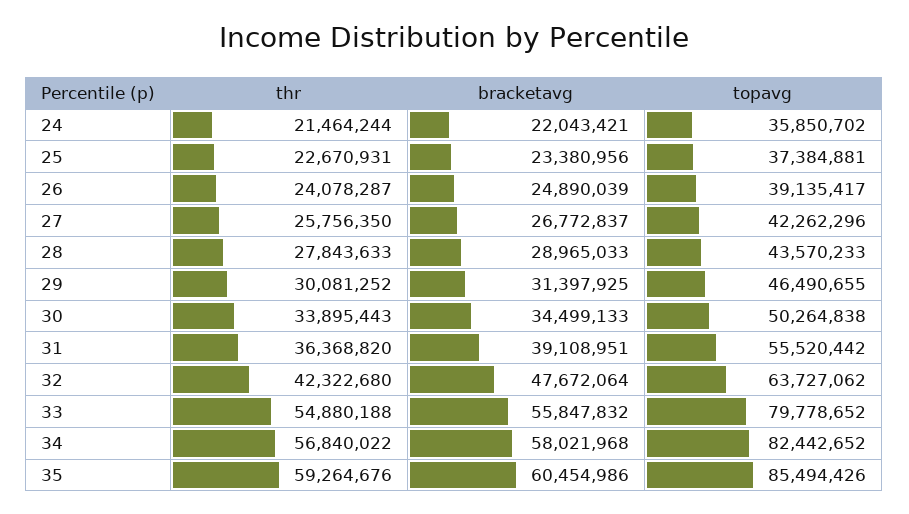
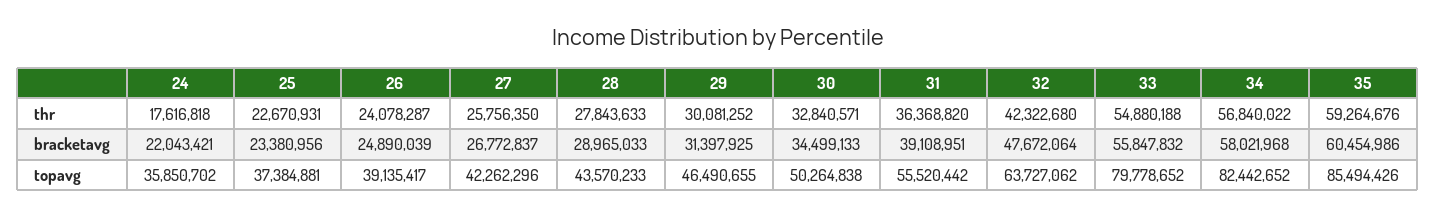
  {
    "thr": {
-     "24": 21464244,
+     "24": 17616818,
      "25": 22670931,
      "26": 24078287,
      "27": 25756350,
      "28": 27843633,
      "29": 30081252,
-     "30": 33895443,
+     "30": 32840571,
      "31": 36368820,
      "32": 42322680,
      "33": 54880188,
      "34": 56840022,
      "35": 59264676
    },
    "bracketavg": {
      "24": 22043421,
      "25": 23380956,
      "26": 24890039,
      "27": 26772837,
      "28": 28965033,
      "29": 31397925,
      "30": 34499133,
      "31": 39108951,
      "32": 47672064,
      "33": 55847832,
      "34": 58021968,
      "35": 60454986
    },
    "topavg": {
      "24": 35850702,
      "25": 37384881,
      "26": 39135417,
      "27": 42262296,
      "28": 43570233,
      "29": 46490655,
      "30": 50264838,
      "31": 55520442,
      "32": 63727062,
      "33": 79778652,
      "34": 82442652,
      "35": 85494426
    }
  }

